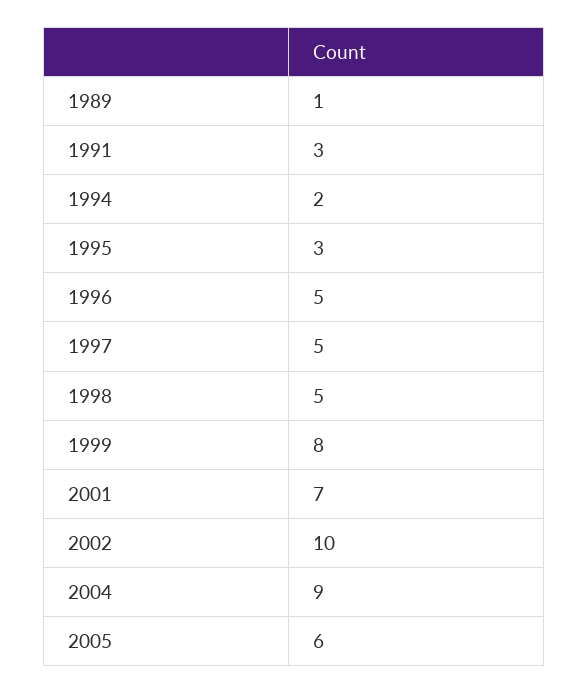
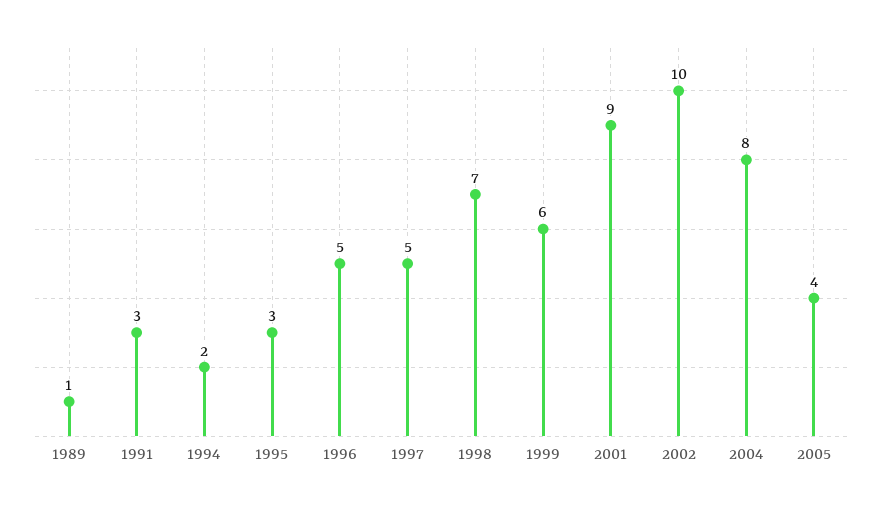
  {
    "1989": 1,
    "1991": 3,
    "1994": 2,
    "1995": 3,
    "1996": 5,
    "1997": 5,
-   "1998": 5,
+   "1998": 7,
-   "1999": 8,
+   "1999": 6,
-   "2001": 7,
+   "2001": 9,
    "2002": 10,
-   "2004": 9,
+   "2004": 8,
-   "2005": 6
+   "2005": 4
  }

